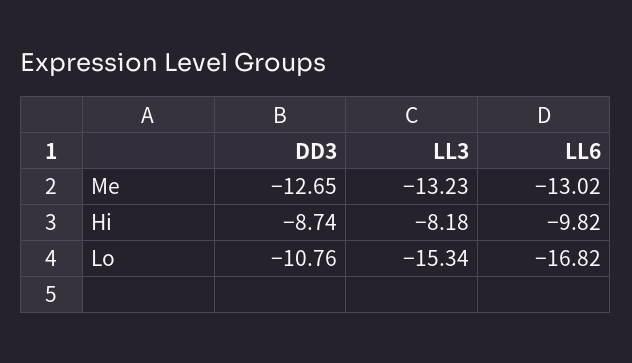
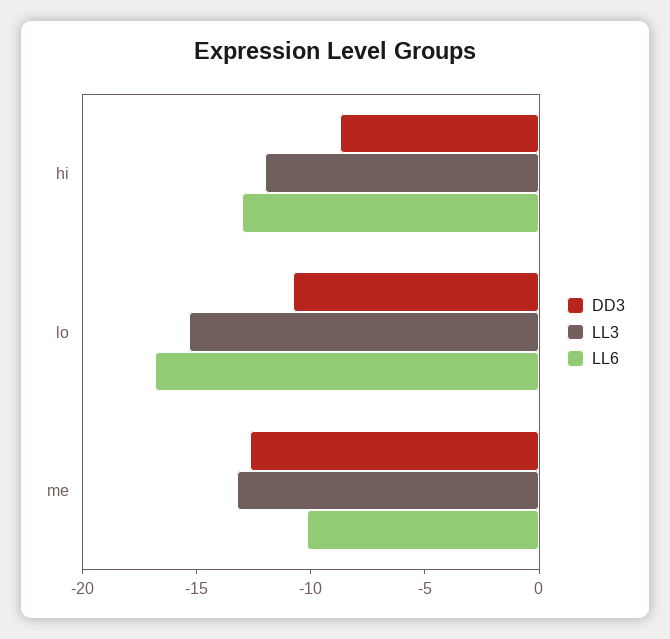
  {
    "DD3": {
      "Me": -12.65,
      "Hi": -8.74,
      "Lo": -10.76
    },
    "LL3": {
      "Me": -13.23,
-     "Hi": -8.18,
+     "Hi": -12,
      "Lo": -15.34
    },
    "LL6": {
-     "Me": -13.02,
+     "Me": -10,
-     "Hi": -9.82,
+     "Hi": -13,
      "Lo": -16.82
    }
  }

